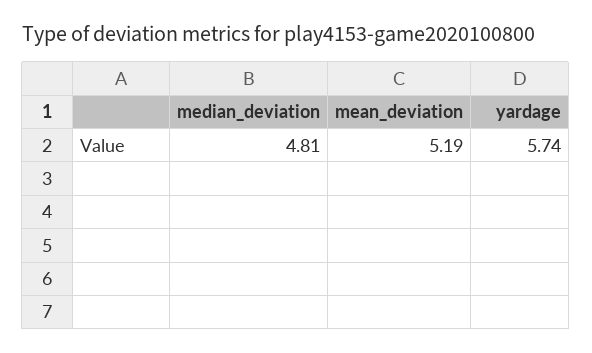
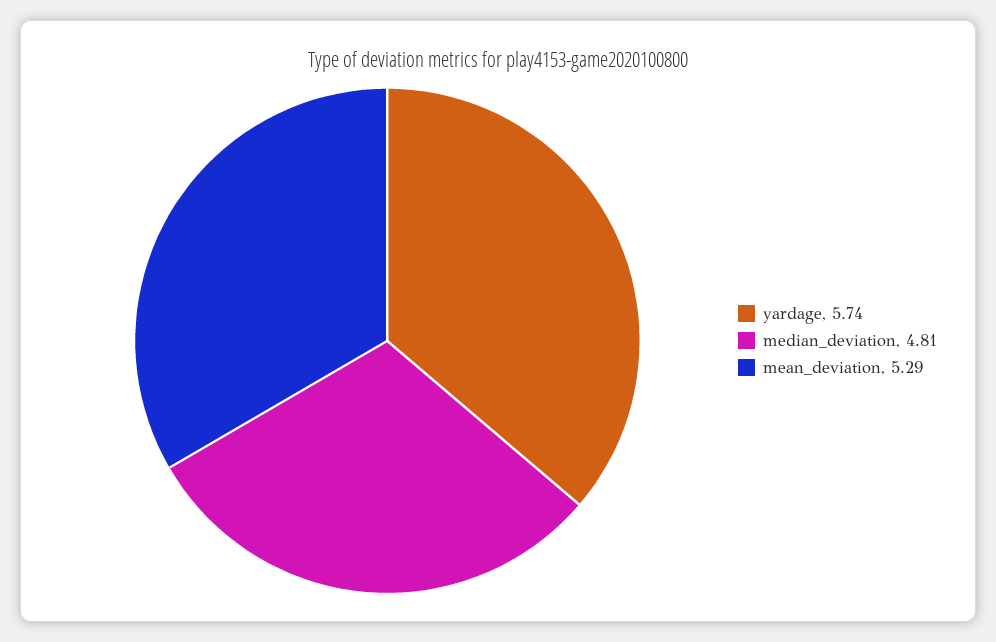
  {
    "median_deviation": 4.81,
-   "mean_deviation": 5.19,
+   "mean_deviation": 5.29,
    "yardage": 5.74
  }

